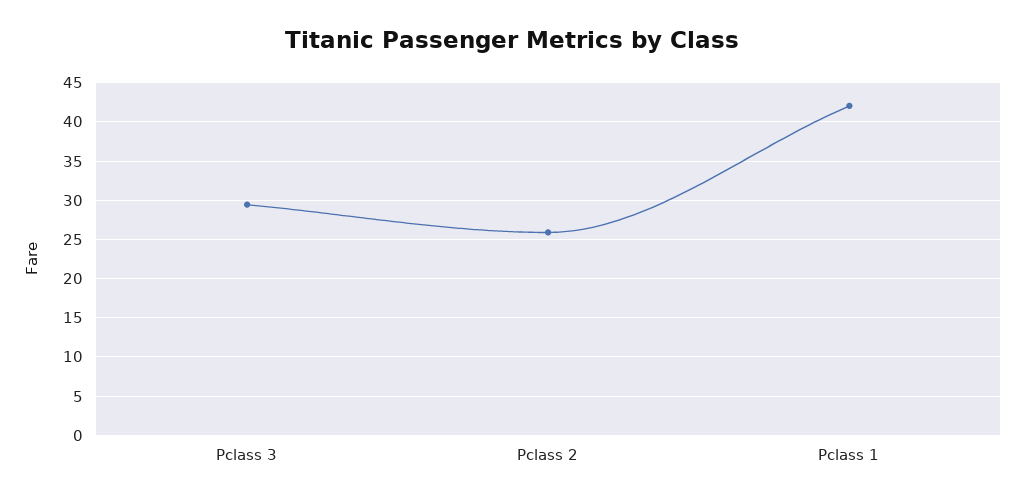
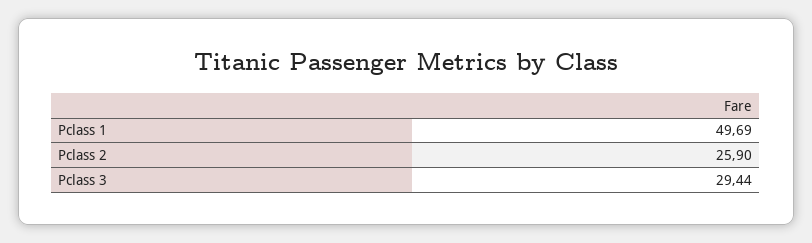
  {
    "Pclass 3": 29.44,
    "Pclass 2": 25.9,
-   "Pclass 1": 42
+   "Pclass 1": 49.69
  }

